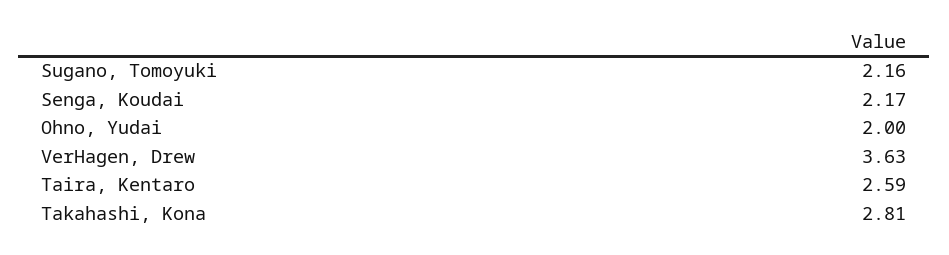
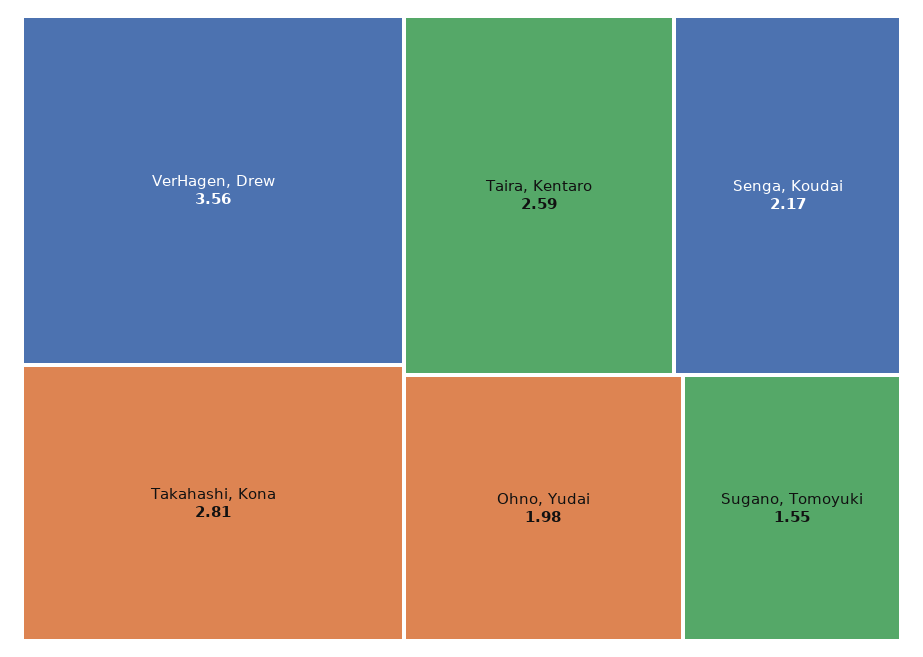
  {
-   "Sugano, Tomoyuki": 2.16,
+   "Sugano, Tomoyuki": 1.55,
    "Senga, Koudai": 2.17,
-   "Ohno, Yudai": 2,
+   "Ohno, Yudai": 1.98,
-   "VerHagen, Drew": 3.63,
+   "VerHagen, Drew": 3.56,
    "Taira, Kentaro": 2.59,
    "Takahashi, Kona": 2.81
  }

